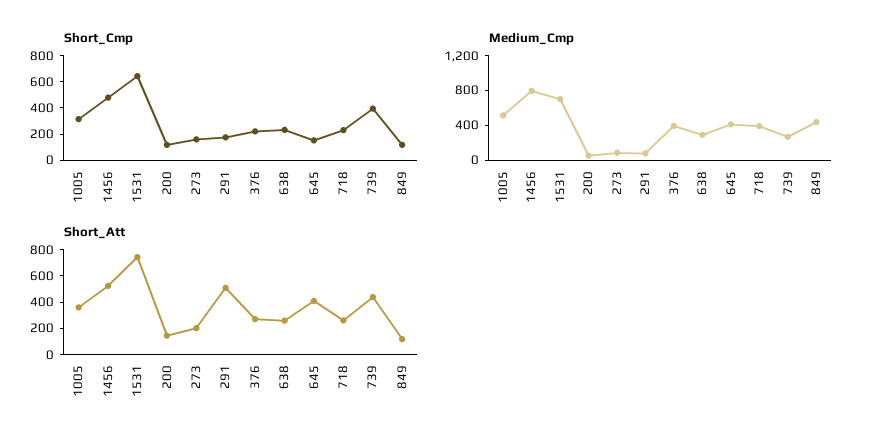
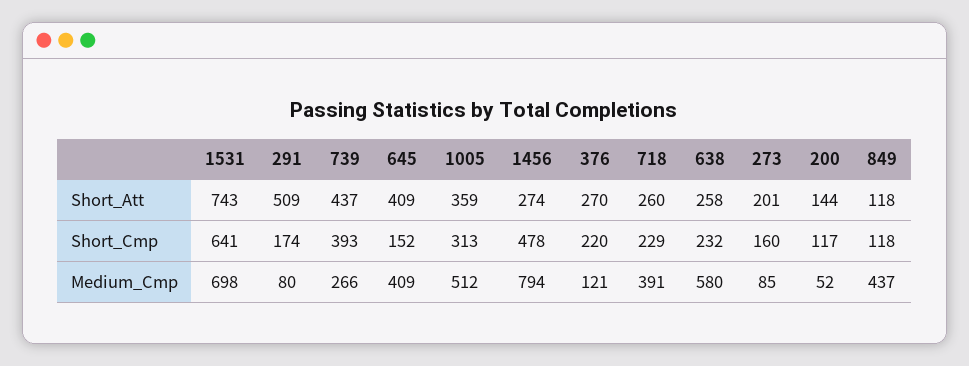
  {
    "Short_Cmp": {
      "1005": 313,
      "1456": 478,
      "1531": 641,
      "200": 117,
      "273": 160,
      "291": 174,
      "376": 220,
      "638": 232,
      "645": 152,
      "718": 229,
      "739": 393,
      "849": 118
    },
    "Medium_Cmp": {
      "1005": 512,
      "1456": 794,
      "1531": 698,
      "200": 52,
      "273": 85,
      "291": 80,
-     "376": 400,
+     "376": 121,
-     "638": 300,
+     "638": 580,
      "645": 409,
      "718": 391,
      "739": 266,
      "849": 437
    },
    "Short_Att": {
      "1005": 359,
-     "1456": 500,
+     "1456": 274,
      "1531": 743,
      "200": 144,
      "273": 201,
      "291": 509,
      "376": 270,
      "638": 258,
      "645": 409,
      "718": 260,
      "739": 437,
      "849": 118
    }
  }

